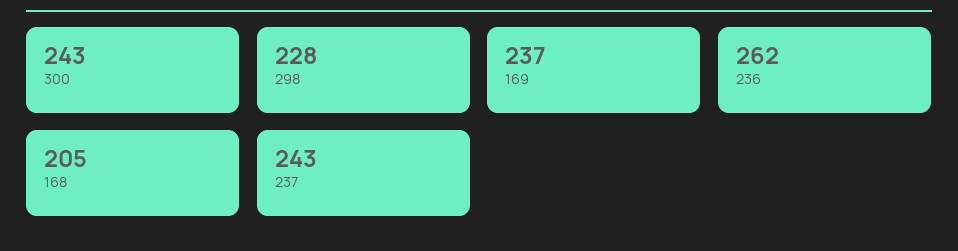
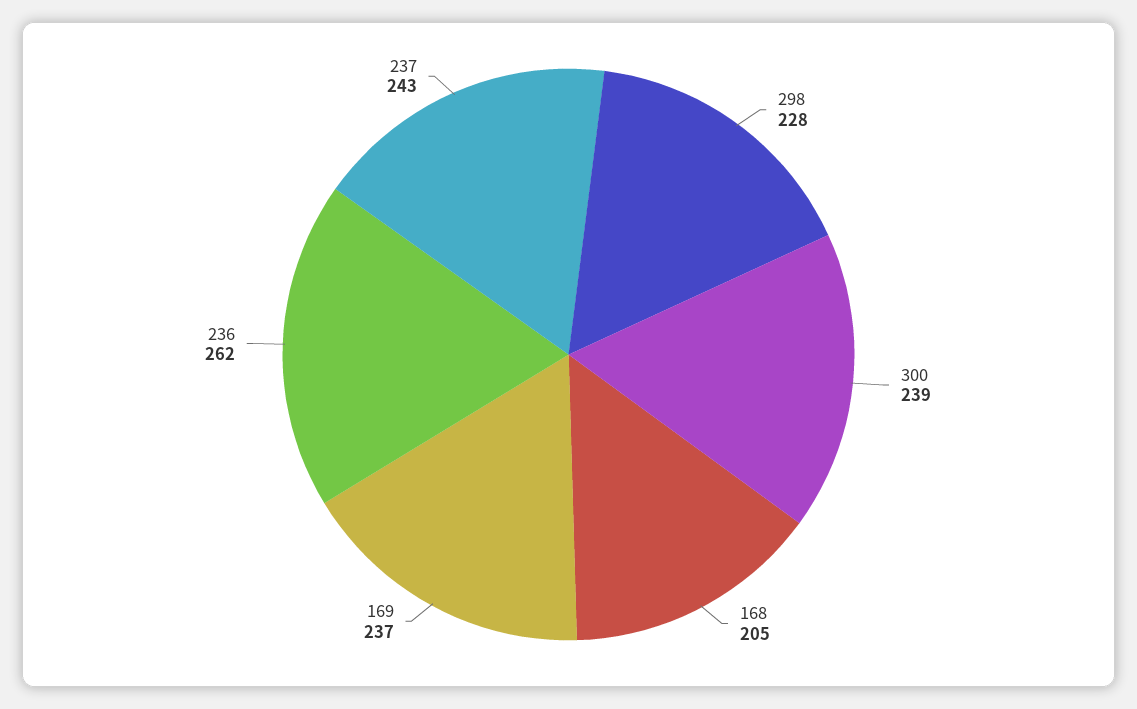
  {
-   "300": 243,
+   "300": 239,
    "298": 228,
    "169": 237,
    "236": 262,
    "168": 205,
    "237": 243
  }

